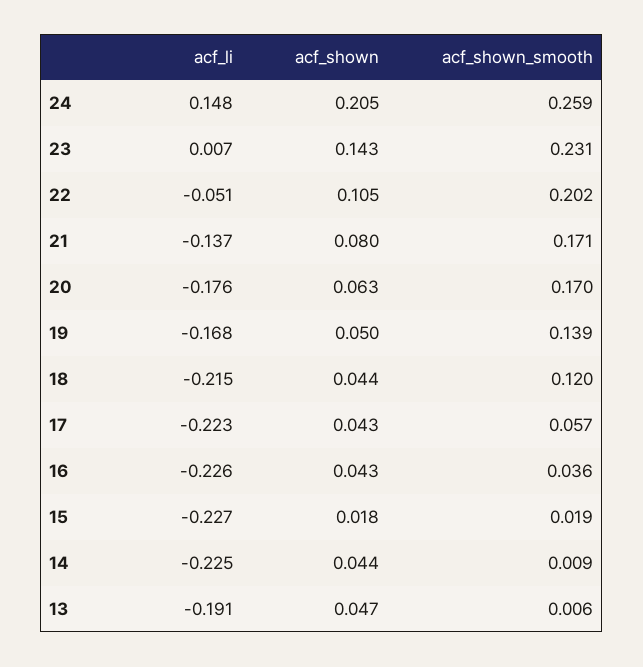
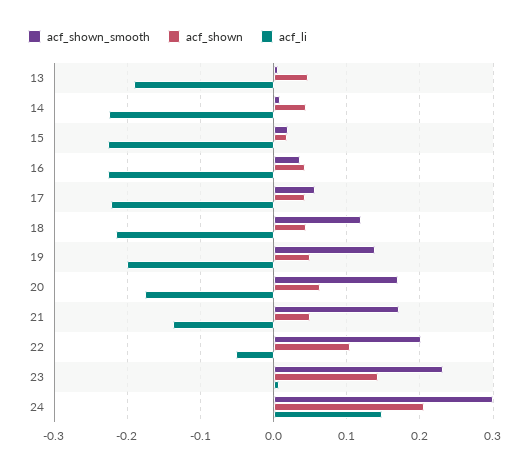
  {
    "acf_li": {
      "24": 0.148,
      "23": 0.007,
      "22": -0.051,
      "21": -0.137,
      "20": -0.176,
-     "19": -0.168,
+     "19": -0.2,
      "18": -0.215,
      "17": -0.223,
      "16": -0.226,
      "15": -0.227,
      "14": -0.225,
      "13": -0.191
    },
    "acf_shown": {
      "24": 0.205,
      "23": 0.143,
      "22": 0.105,
-     "21": 0.08,
+     "21": 0.05,
      "20": 0.063,
      "19": 0.05,
      "18": 0.044,
      "17": 0.043,
      "16": 0.043,
      "15": 0.018,
      "14": 0.044,
      "13": 0.047
    },
    "acf_shown_smooth": {
-     "24": 0.259,
+     "24": 0.3,
      "23": 0.231,
      "22": 0.202,
      "21": 0.171,
      "20": 0.17,
      "19": 0.139,
      "18": 0.12,
      "17": 0.057,
      "16": 0.036,
      "15": 0.019,
      "14": 0.009,
      "13": 0.006
    }
  }

